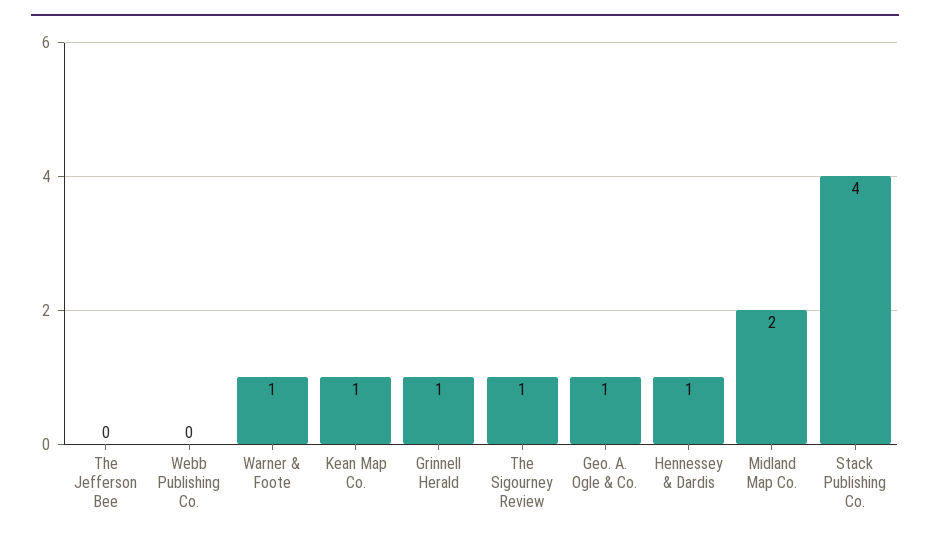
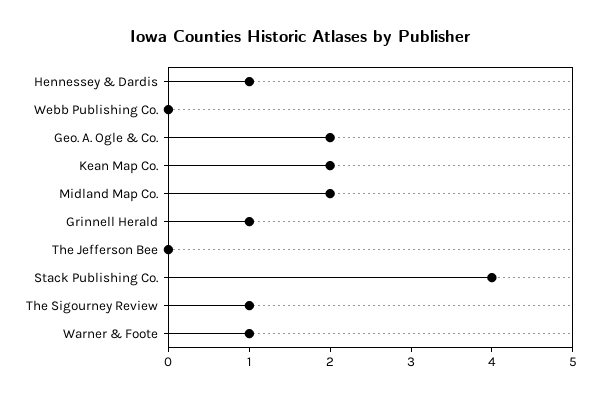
  {
    "The Jefferson Bee": 0,
    "Webb Publishing Co.": 0,
    "Warner & Foote": 1,
-   "Kean Map Co.": 1,
+   "Kean Map Co.": 2,
    "Grinnell Herald": 1,
    "The Sigourney Review": 1,
-   "Geo. A. Ogle & Co.": 1,
+   "Geo. A. Ogle & Co.": 2,
    "Hennessey & Dardis": 1,
    "Midland Map Co.": 2,
    "Stack Publishing Co.": 4
  }

